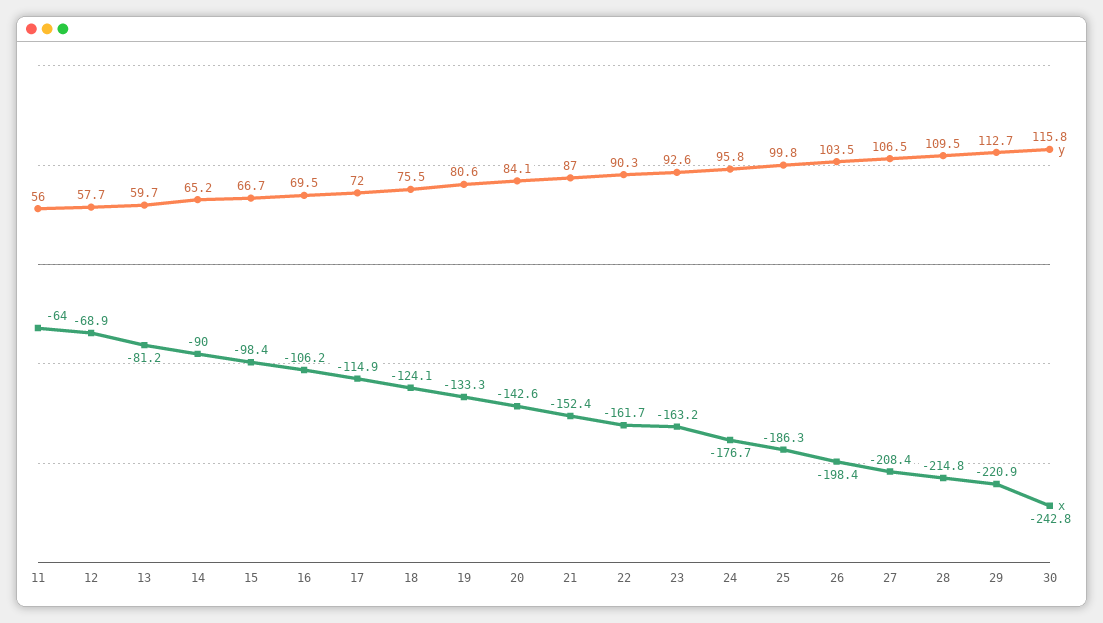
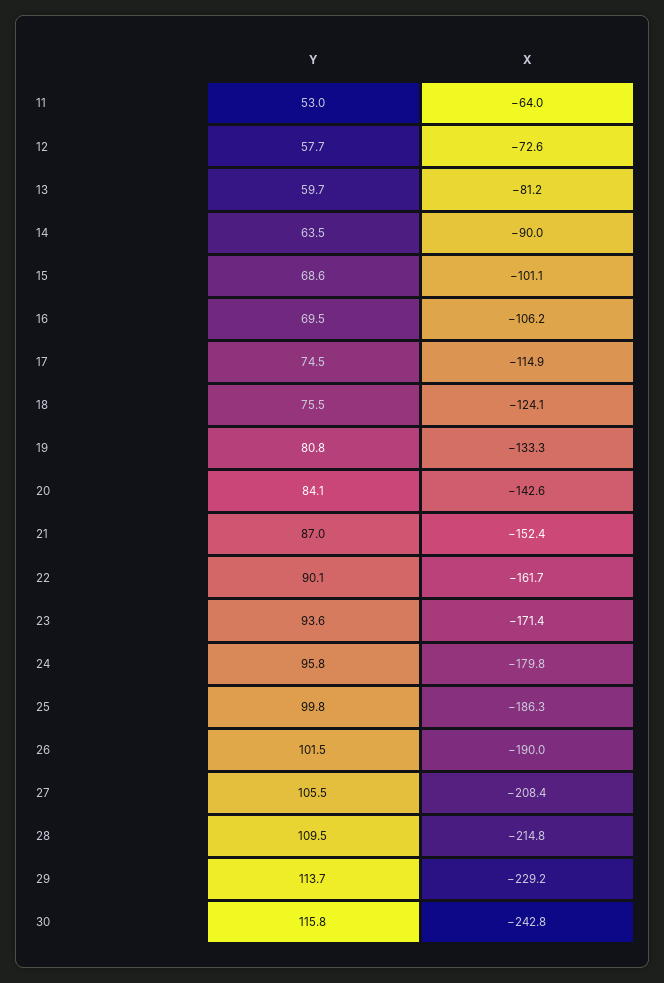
  {
    "y": {
-     "11": 56,
+     "11": 53,
      "12": 57.7,
      "13": 59.7,
-     "14": 65.2,
+     "14": 63.5,
-     "15": 66.7,
+     "15": 68.6,
      "16": 69.5,
-     "17": 72,
+     "17": 74.5,
      "18": 75.5,
-     "19": 80.6,
+     "19": 80.8,
      "20": 84.1,
      "21": 87,
-     "22": 90.3,
+     "22": 90.1,
-     "23": 92.6,
+     "23": 93.6,
      "24": 95.8,
      "25": 99.8,
-     "26": 103.5,
+     "26": 101.5,
-     "27": 106.5,
+     "27": 105.5,
      "28": 109.5,
-     "29": 112.7,
+     "29": 113.7,
      "30": 115.8
    },
    "x": {
      "11": -64,
-     "12": -68.9,
+     "12": -72.6,
      "13": -81.2,
      "14": -90,
-     "15": -98.4,
+     "15": -101.1,
      "16": -106.2,
      "17": -114.9,
      "18": -124.1,
      "19": -133.3,
      "20": -142.6,
      "21": -152.4,
      "22": -161.7,
-     "23": -163.2,
+     "23": -171.4,
-     "24": -176.7,
+     "24": -179.8,
      "25": -186.3,
-     "26": -198.4,
+     "26": -190,
      "27": -208.4,
      "28": -214.8,
-     "29": -220.9,
+     "29": -229.2,
      "30": -242.8
    }
  }

